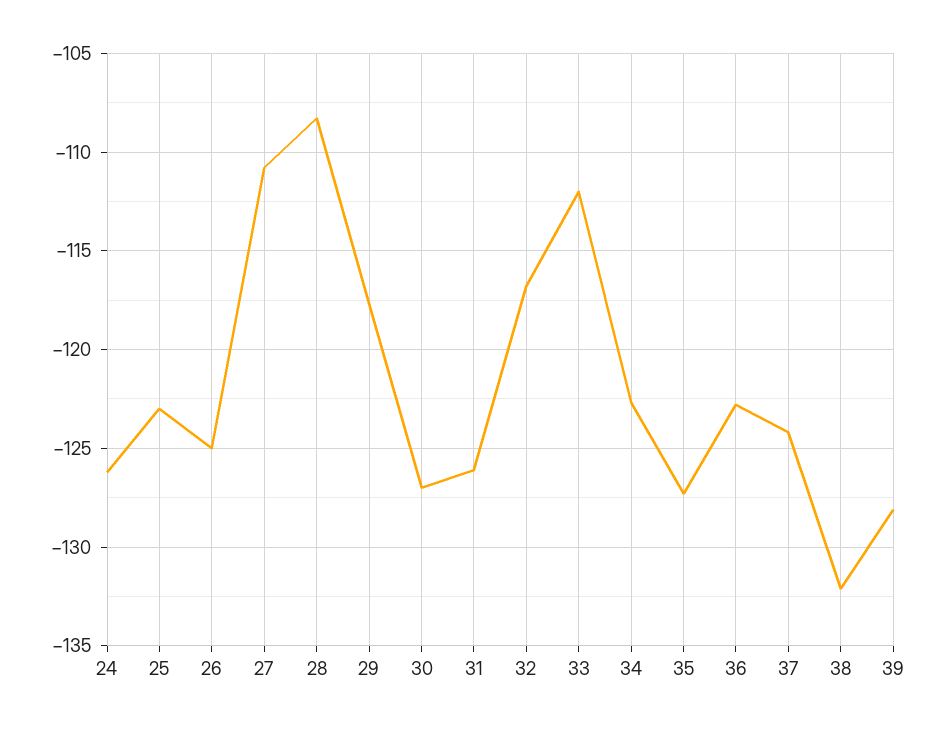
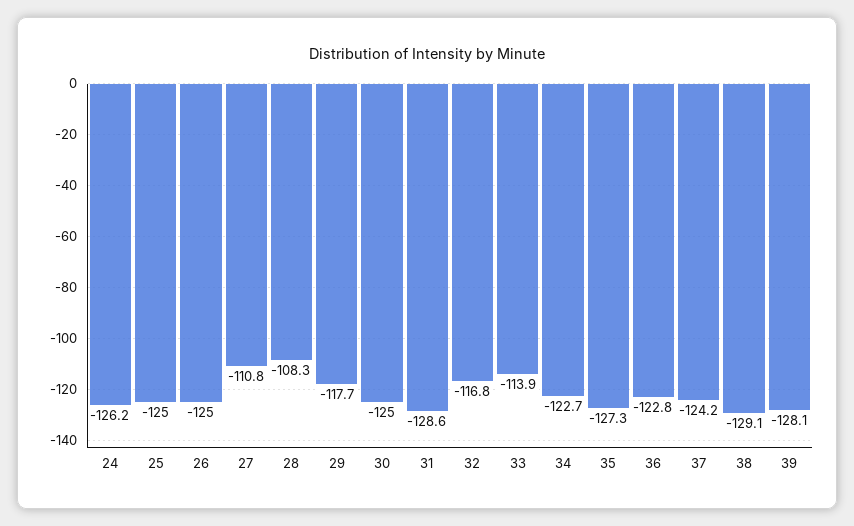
  {
    "24": -126.2,
-   "25": -123,
+   "25": -125,
    "26": -125,
    "27": -110.8,
    "28": -108.3,
    "29": -117.7,
-   "30": -127,
+   "30": -125,
-   "31": -126,
+   "31": -128.6,
    "32": -116.8,
-   "33": -112,
+   "33": -113.9,
    "34": -122.7,
    "35": -127.3,
    "36": -122.8,
    "37": -124.2,
-   "38": -132,
+   "38": -129.1,
    "39": -128.1
  }

